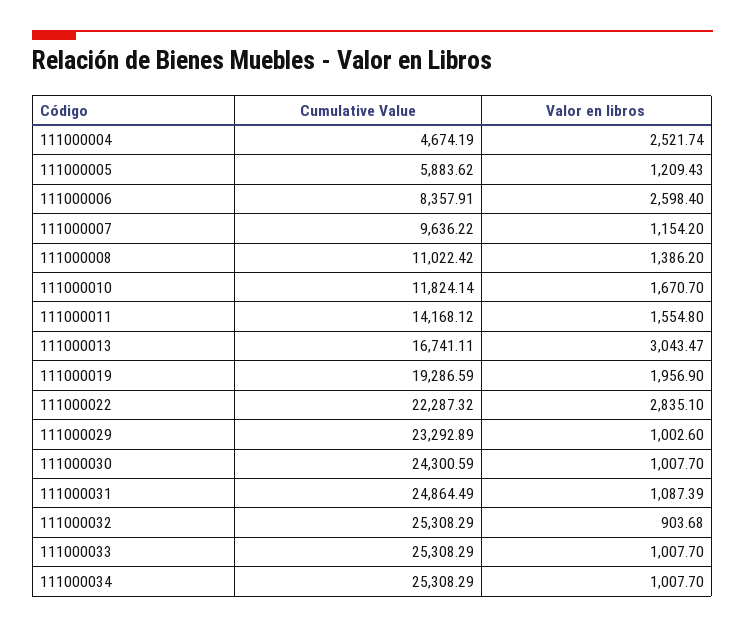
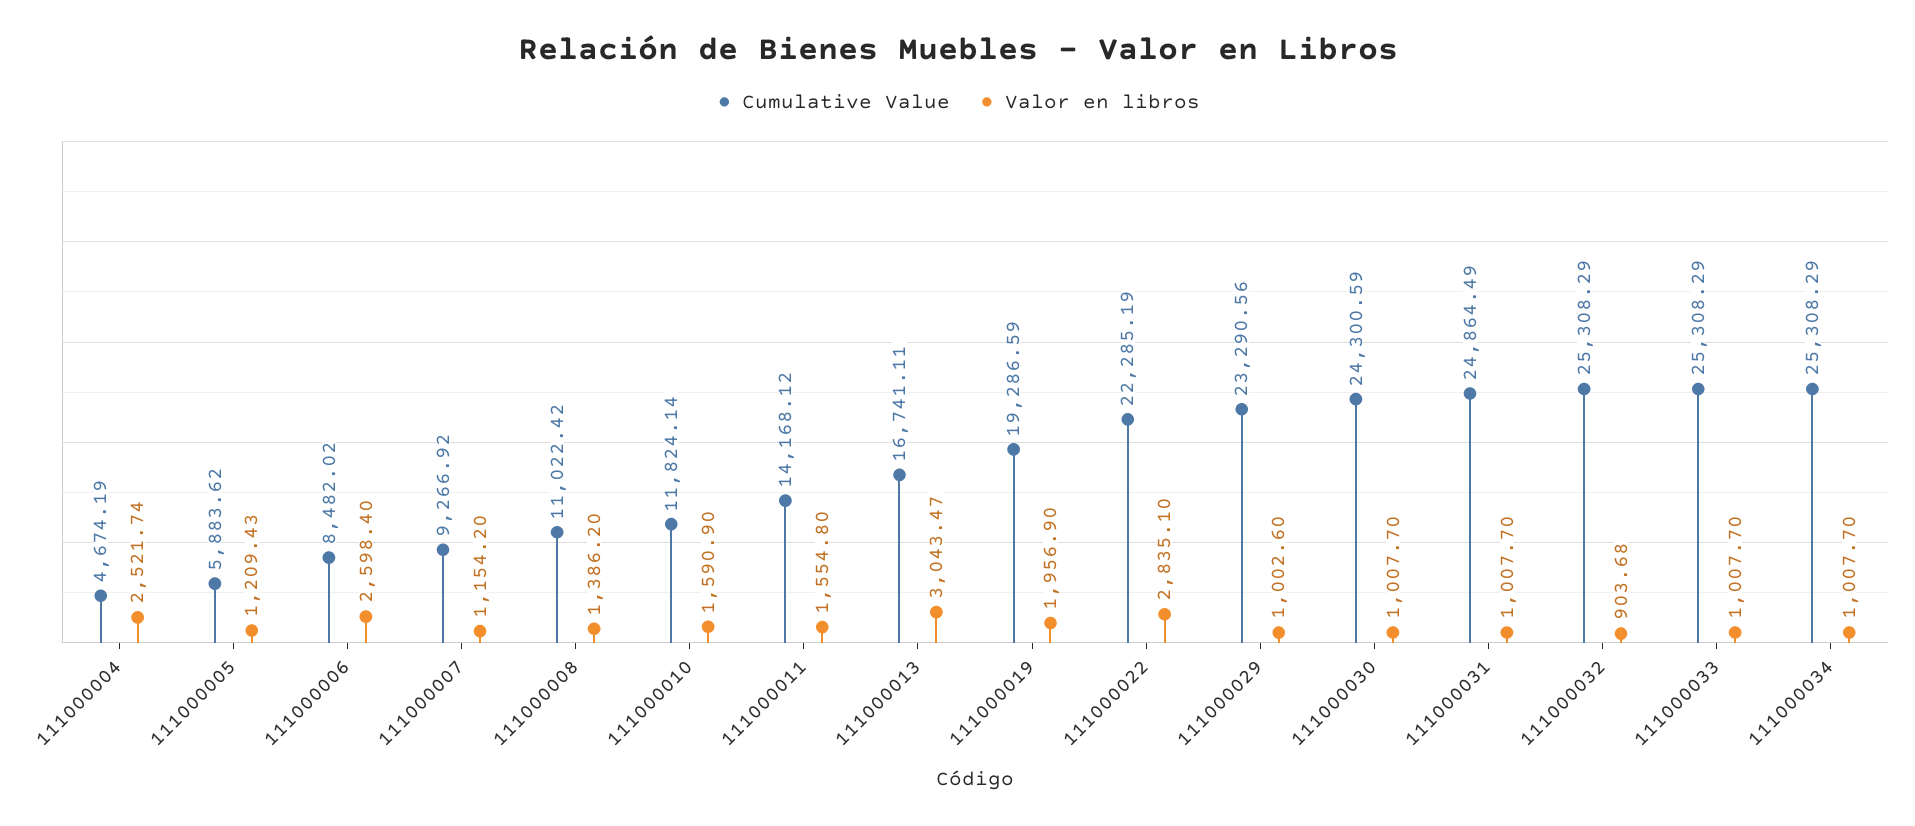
  {
    "Cumulative Value": {
      "111000004": 4674.19,
      "111000005": 5883.62,
-     "111000006": 8357.91,
+     "111000006": 8482.02,
-     "111000007": 9636.22,
+     "111000007": 9266.92,
      "111000008": 11022.42,
      "111000010": 11824.14,
      "111000011": 14168.12,
      "111000013": 16741.11,
      "111000019": 19286.59,
-     "111000022": 22287.32,
+     "111000022": 22285.19,
-     "111000029": 23292.89,
+     "111000029": 23290.56,
      "111000030": 24300.59,
      "111000031": 24864.49,
      "111000032": 25308.29,
      "111000033": 25308.29,
      "111000034": 25308.29
    },
    "Valor en libros": {
      "111000004": 2521.74,
      "111000005": 1209.43,
      "111000006": 2598.4,
      "111000007": 1154.2,
      "111000008": 1386.2,
-     "111000010": 1670.7,
+     "111000010": 1590.9,
      "111000011": 1554.8,
      "111000013": 3043.47,
      "111000019": 1956.9,
      "111000022": 2835.1,
      "111000029": 1002.6,
      "111000030": 1007.7,
-     "111000031": 1087.39,
+     "111000031": 1007.7,
      "111000032": 903.68,
      "111000033": 1007.7,
      "111000034": 1007.7
    }
  }

